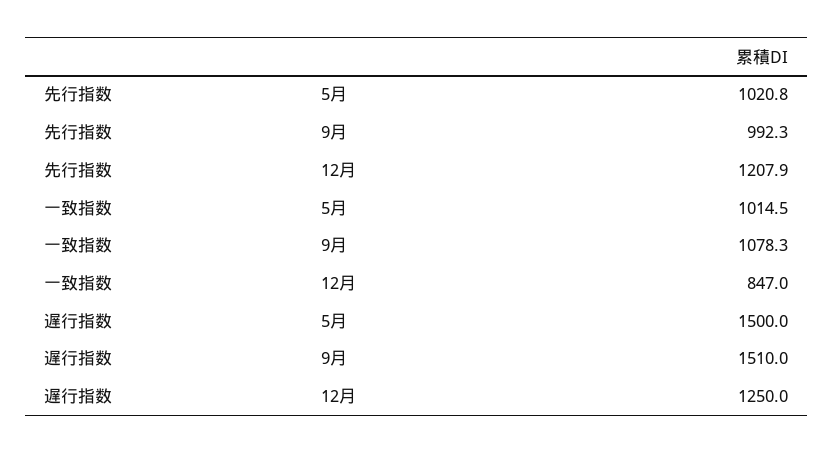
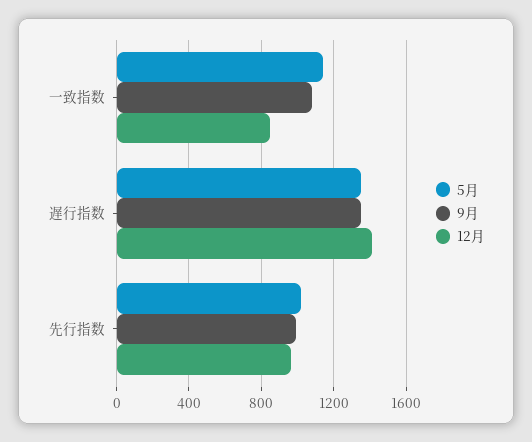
  {
    "5月": {
      "先行指数": 1020.8,
-     "一致指数": 1014.5,
+     "一致指数": 1150,
-     "遅行指数": 1500
+     "遅行指数": 1350
    },
    "9月": {
      "先行指数": 992.3,
      "一致指数": 1078.3,
-     "遅行指数": 1510
+     "遅行指数": 1350
    },
    "12月": {
-     "先行指数": 1207.9,
+     "先行指数": 950,
      "一致指数": 847,
-     "遅行指数": 1250
+     "遅行指数": 1400
    }
  }

